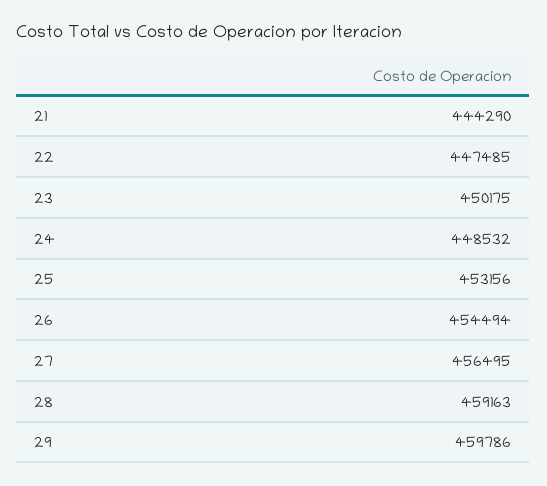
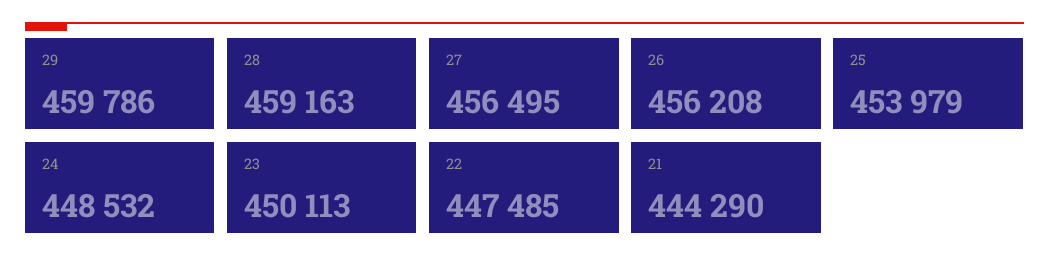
  {
    "21": 444290,
    "22": 447485,
-   "23": 450175,
+   "23": 450113,
    "24": 448532,
-   "25": 453156,
+   "25": 453979,
-   "26": 454494,
+   "26": 456208,
    "27": 456495,
    "28": 459163,
    "29": 459786
  }

